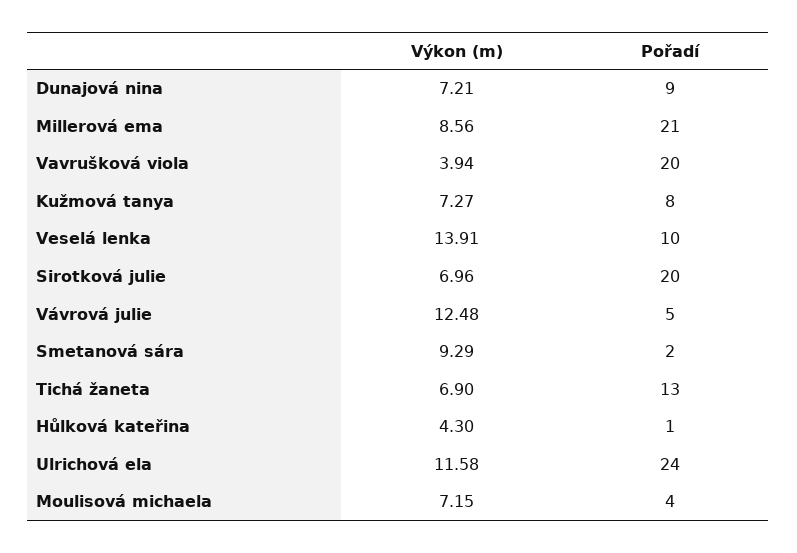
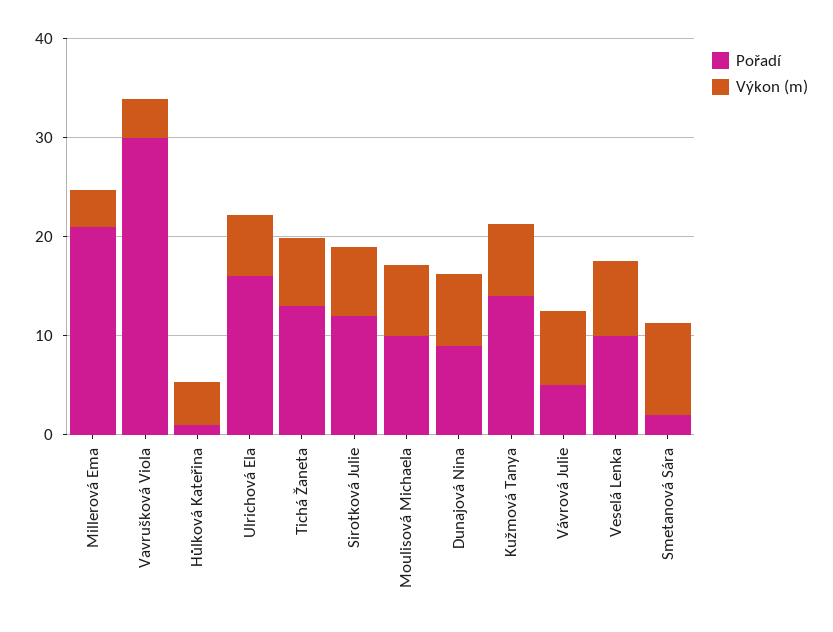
  {
    "Výkon (m)": {
      "Dunajová nina": 7.21,
-     "Millerová ema": 8.56,
+     "Millerová ema": 4,
      "Vavrušková viola": 3.94,
      "Kužmová tanya": 7.27,
-     "Veselá lenka": 13.91,
+     "Veselá lenka": 8,
      "Sirotková julie": 6.96,
-     "Vávrová julie": 12.48,
+     "Vávrová julie": 8,
      "Smetanová sára": 9.29,
      "Tichá žaneta": 6.9,
      "Hůlková kateřina": 4.3,
-     "Ulrichová ela": 11.58,
+     "Ulrichová ela": 6,
      "Moulisová michaela": 7.15
    },
    "Pořadí": {
      "Dunajová nina": 9,
      "Millerová ema": 21,
-     "Vavrušková viola": 20,
+     "Vavrušková viola": 30,
-     "Kužmová tanya": 8,
+     "Kužmová tanya": 14,
      "Veselá lenka": 10,
-     "Sirotková julie": 20,
+     "Sirotková julie": 12,
      "Vávrová julie": 5,
      "Smetanová sára": 2,
      "Tichá žaneta": 13,
      "Hůlková kateřina": 1,
-     "Ulrichová ela": 24,
+     "Ulrichová ela": 16,
-     "Moulisová michaela": 4
+     "Moulisová michaela": 10
    }
  }

